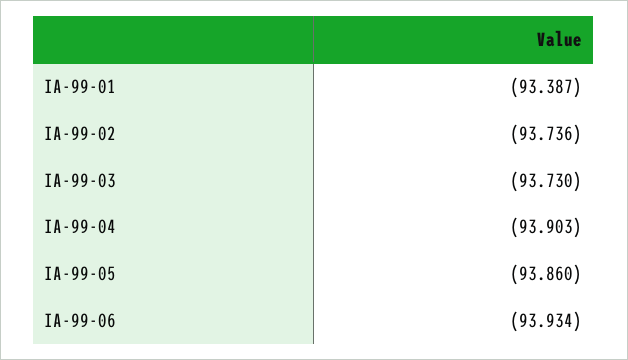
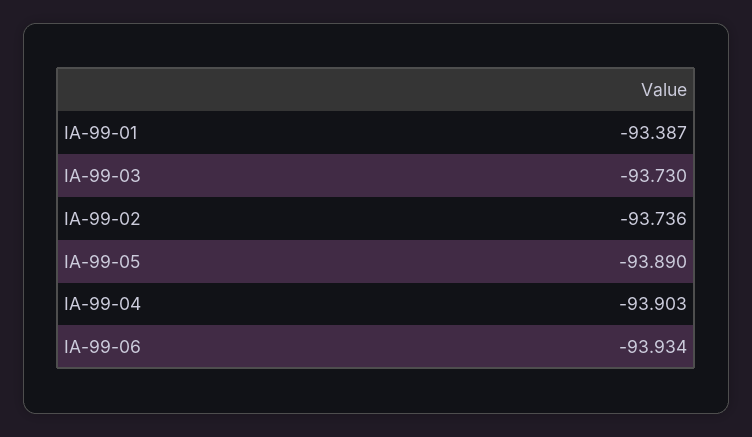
  {
    "IA-99-01": -93.387,
    "IA-99-02": -93.736,
    "IA-99-03": -93.73,
    "IA-99-04": -93.903,
-   "IA-99-05": -93.86,
+   "IA-99-05": -93.89,
    "IA-99-06": -93.934
  }

